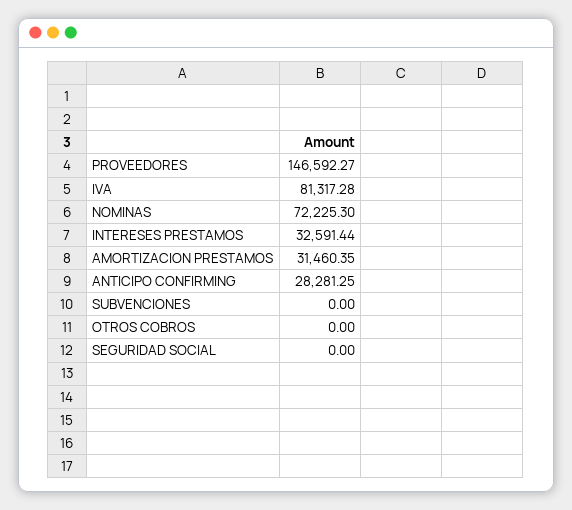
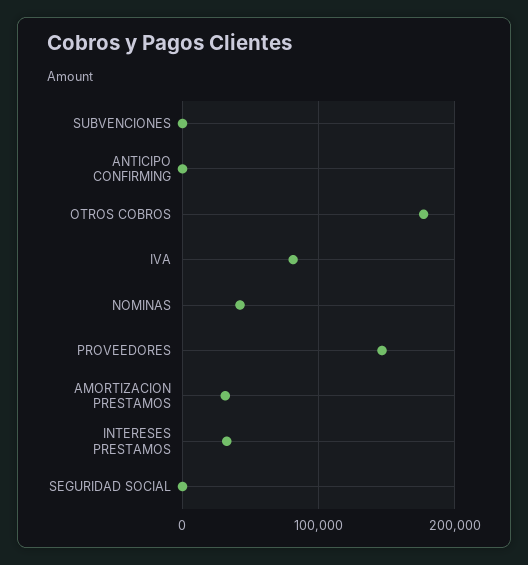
  {
    "PROVEEDORES": 146592.27,
    "IVA": 81317.28,
-   "NOMINAS": 72225.3,
+   "NOMINAS": 40000,
    "INTERESES PRESTAMOS": 32591.44,
    "AMORTIZACION PRESTAMOS": 31460.35,
-   "ANTICIPO CONFIRMING": 28281.25,
+   "ANTICIPO CONFIRMING": 0,
    "SUBVENCIONES": 0,
-   "OTROS COBROS": 0,
+   "OTROS COBROS": 180000,
    "SEGURIDAD SOCIAL": 0
  }

